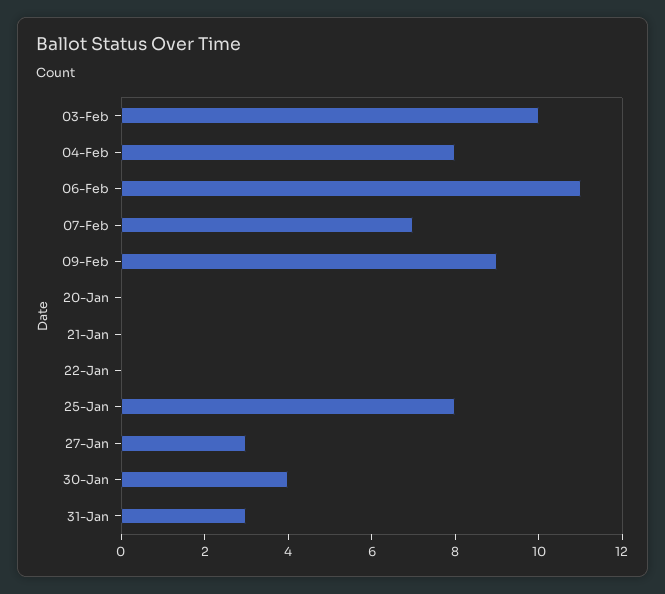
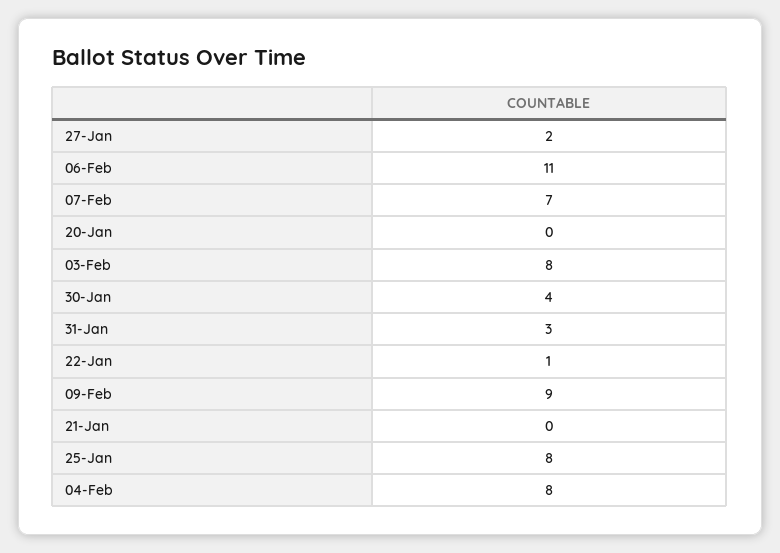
  {
-   "03-Feb": 10,
+   "03-Feb": 8,
    "04-Feb": 8,
    "06-Feb": 11,
    "07-Feb": 7,
    "09-Feb": 9,
    "20-Jan": 0,
    "21-Jan": 0,
-   "22-Jan": 0,
+   "22-Jan": 1,
    "25-Jan": 8,
-   "27-Jan": 3,
+   "27-Jan": 2,
    "30-Jan": 4,
    "31-Jan": 3
  }

